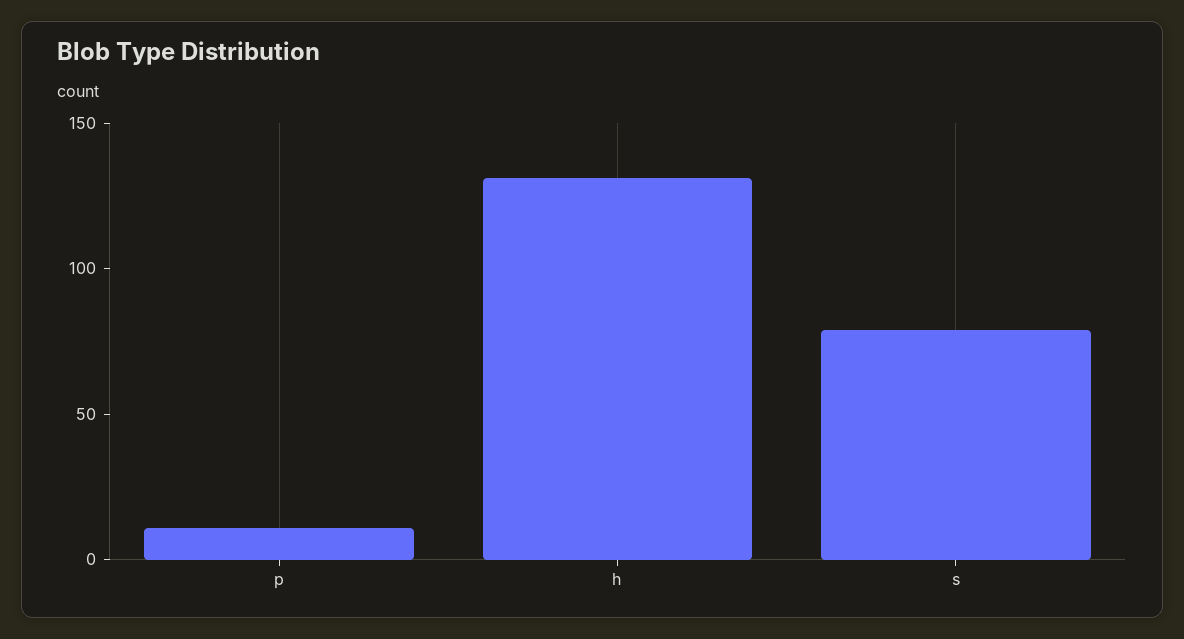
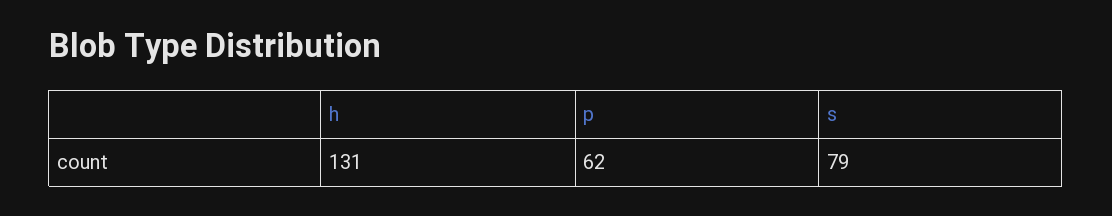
  {
-   "p": 10,
+   "p": 62,
    "h": 131,
    "s": 79
  }

